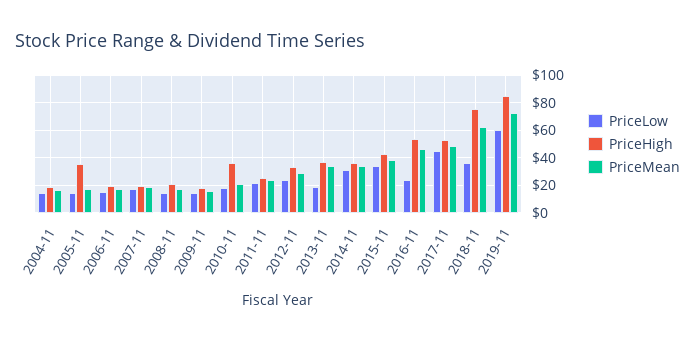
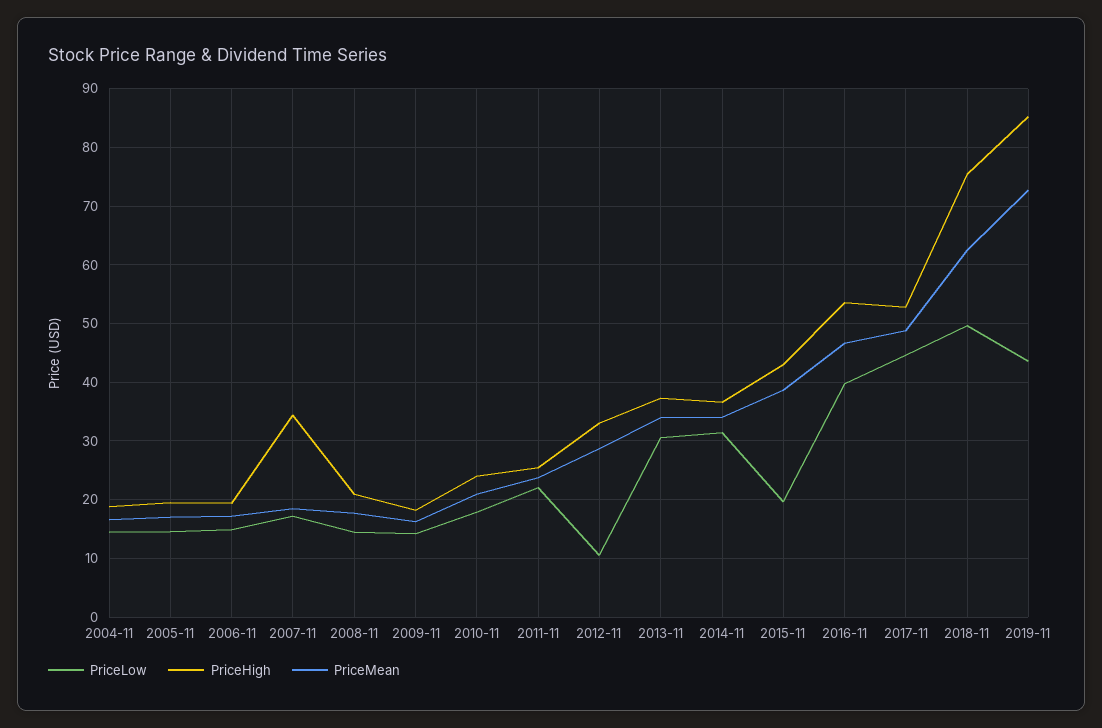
  {
    "PriceLow": {
      "2004-11": 14,
      "2005-11": 14,
      "2006-11": 14,
      "2007-11": 18,
      "2008-11": 14,
      "2009-11": 14,
      "2010-11": 18,
      "2011-11": 22,
-     "2012-11": 25,
+     "2012-11": 10,
-     "2013-11": 20,
+     "2013-11": 30,
      "2014-11": 32,
-     "2015-11": 35,
+     "2015-11": 20,
-     "2016-11": 25,
+     "2016-11": 40,
      "2017-11": 44,
-     "2018-11": 35,
+     "2018-11": 50,
-     "2019-11": 60
+     "2019-11": 44
    },
    "PriceHigh": {
      "2004-11": 18,
-     "2005-11": 35,
+     "2005-11": 20,
      "2006-11": 20,
-     "2007-11": 20,
+     "2007-11": 34,
      "2008-11": 20,
      "2009-11": 18,
-     "2010-11": 35,
+     "2010-11": 24,
      "2011-11": 26,
      "2012-11": 34,
      "2013-11": 38,
      "2014-11": 36,
      "2015-11": 44,
      "2016-11": 54,
      "2017-11": 52,
      "2018-11": 76,
      "2019-11": 86
    },
    "PriceMean": {
      "2004-11": 16,
      "2005-11": 18,
      "2006-11": 18,
      "2007-11": 18,
      "2008-11": 18,
      "2009-11": 16,
      "2010-11": 20,
      "2011-11": 24,
      "2012-11": 28,
      "2013-11": 34,
      "2014-11": 34,
      "2015-11": 38,
      "2016-11": 46,
      "2017-11": 48,
      "2018-11": 62,
      "2019-11": 72
    }
  }

